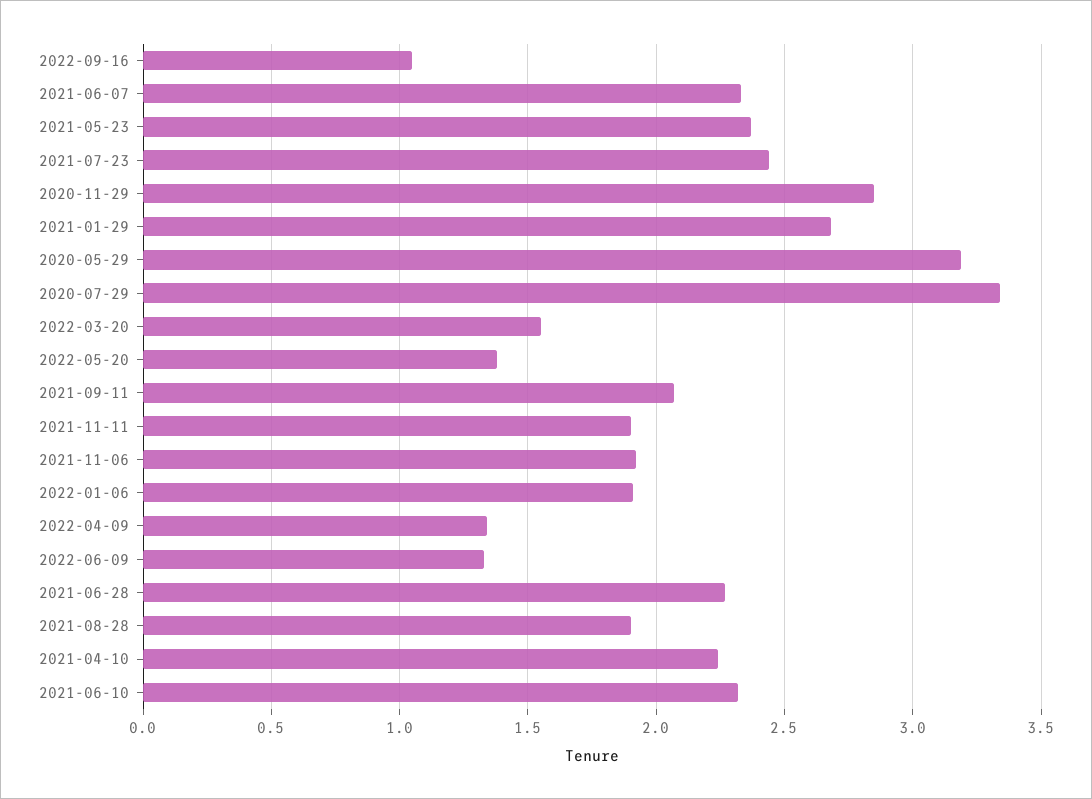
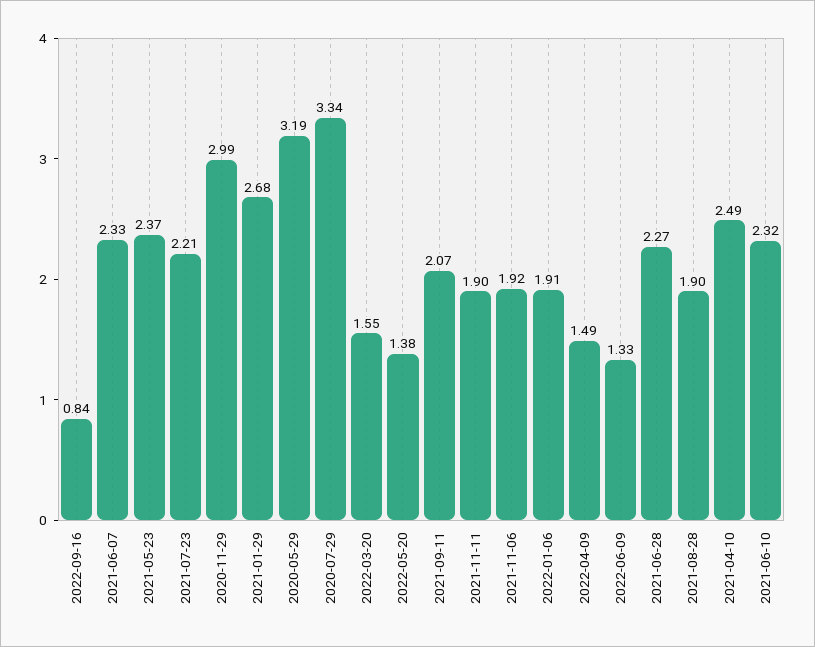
  {
-   "2022-09-16": 1.05,
+   "2022-09-16": 0.84,
    "2021-06-07": 2.33,
    "2021-05-23": 2.37,
-   "2021-07-23": 2.45,
+   "2021-07-23": 2.21,
-   "2020-11-29": 2.85,
+   "2020-11-29": 2.99,
    "2021-01-29": 2.68,
    "2020-05-29": 3.19,
    "2020-07-29": 3.34,
    "2022-03-20": 1.55,
    "2022-05-20": 1.38,
    "2021-09-11": 2.07,
    "2021-11-11": 1.9,
    "2021-11-06": 1.92,
    "2022-01-06": 1.91,
-   "2022-04-09": 1.35,
+   "2022-04-09": 1.49,
    "2022-06-09": 1.33,
    "2021-06-28": 2.27,
    "2021-08-28": 1.9,
-   "2021-04-10": 2.25,
+   "2021-04-10": 2.49,
    "2021-06-10": 2.32
  }

